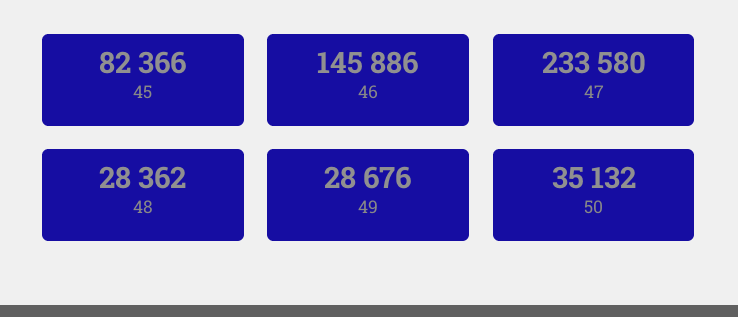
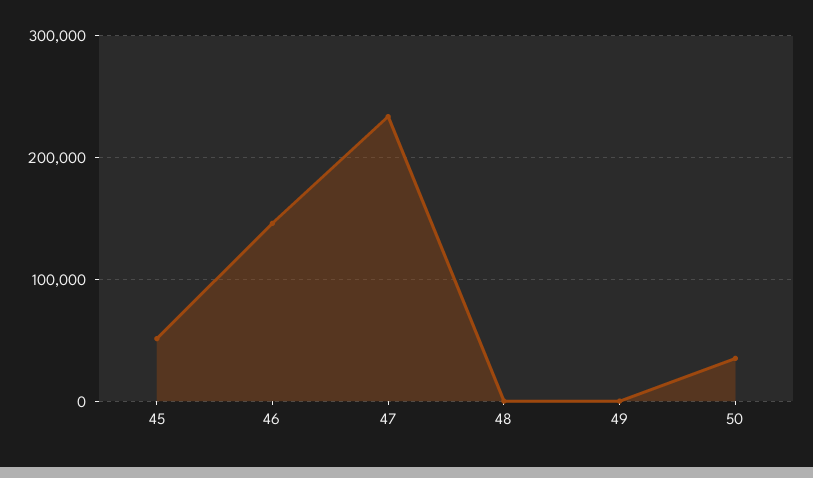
  {
-   "45": 82366,
+   "45": 50000,
    "46": 145886,
    "47": 233580,
-   "48": 28362,
+   "48": 0,
-   "49": 28676,
+   "49": 0,
    "50": 35132
  }

